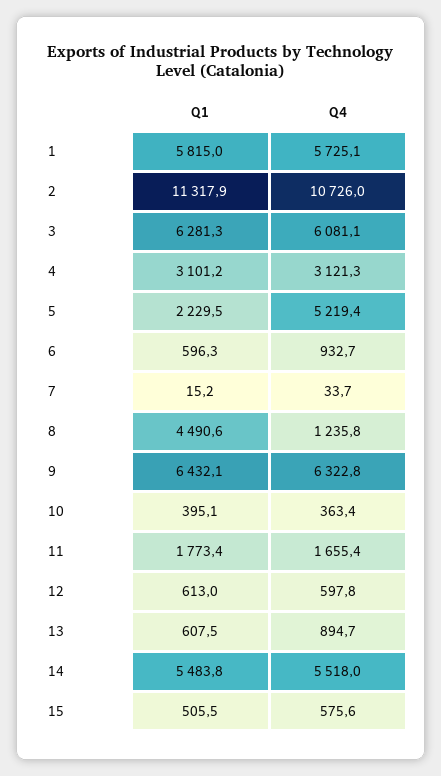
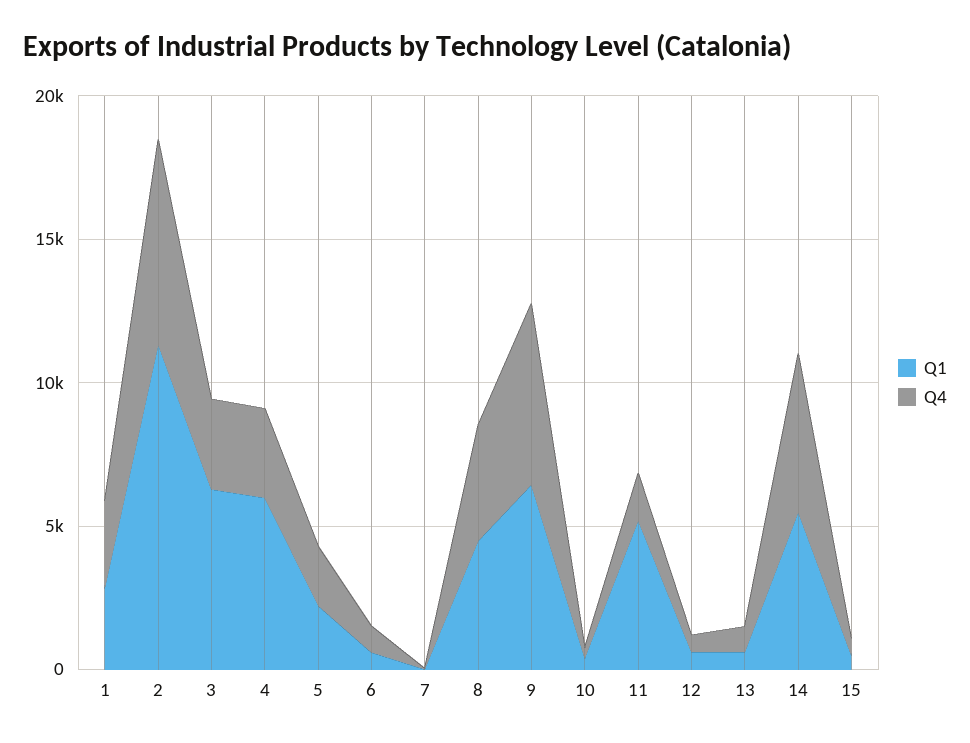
  {
    "Q1": {
-     "1": 5815,
+     "1": 3000,
      "2": 11317.9,
      "3": 6281.3,
-     "4": 3101.2,
+     "4": 6000,
      "5": 2229.5,
      "6": 596.3,
      "7": 15.2,
      "8": 4490.6,
      "9": 6432.1,
      "10": 395.1,
-     "11": 1773.4,
+     "11": 5000,
      "12": 613,
      "13": 607.5,
      "14": 5483.8,
      "15": 505.5
    },
    "Q4": {
-     "1": 5725.1,
+     "1": 3000,
-     "2": 10726,
+     "2": 7000,
-     "3": 6081.1,
+     "3": 3000,
      "4": 3121.3,
-     "5": 5219.4,
+     "5": 2000,
      "6": 932.7,
      "7": 33.7,
-     "8": 1235.8,
+     "8": 4000,
      "9": 6322.8,
      "10": 363.4,
      "11": 1655.4,
      "12": 597.8,
      "13": 894.7,
      "14": 5518,
      "15": 575.6
    }
  }

